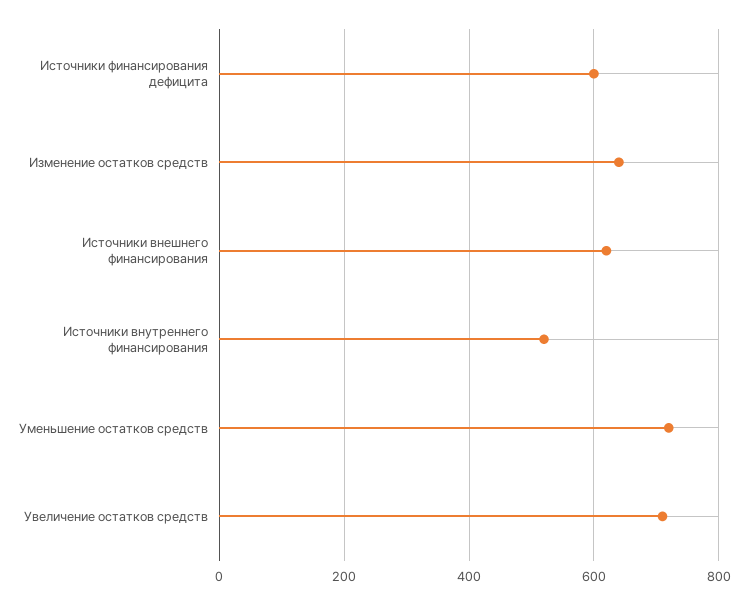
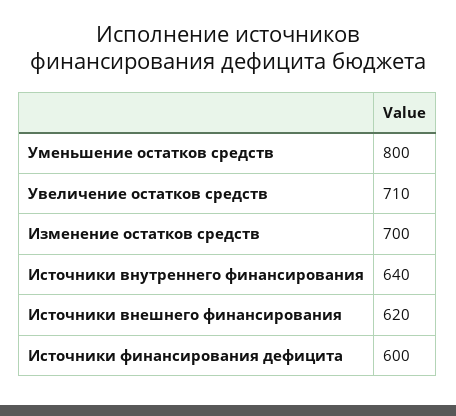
  {
    "Источники финансирования дефицита": 600,
-   "Изменение остатков средств": 640,
+   "Изменение остатков средств": 700,
    "Источники внешнего финансирования": 620,
-   "Источники внутреннего финансирования": 520,
+   "Источники внутреннего финансирования": 640,
-   "Уменьшение остатков средств": 720,
+   "Уменьшение остатков средств": 800,
    "Увеличение остатков средств": 710
  }

